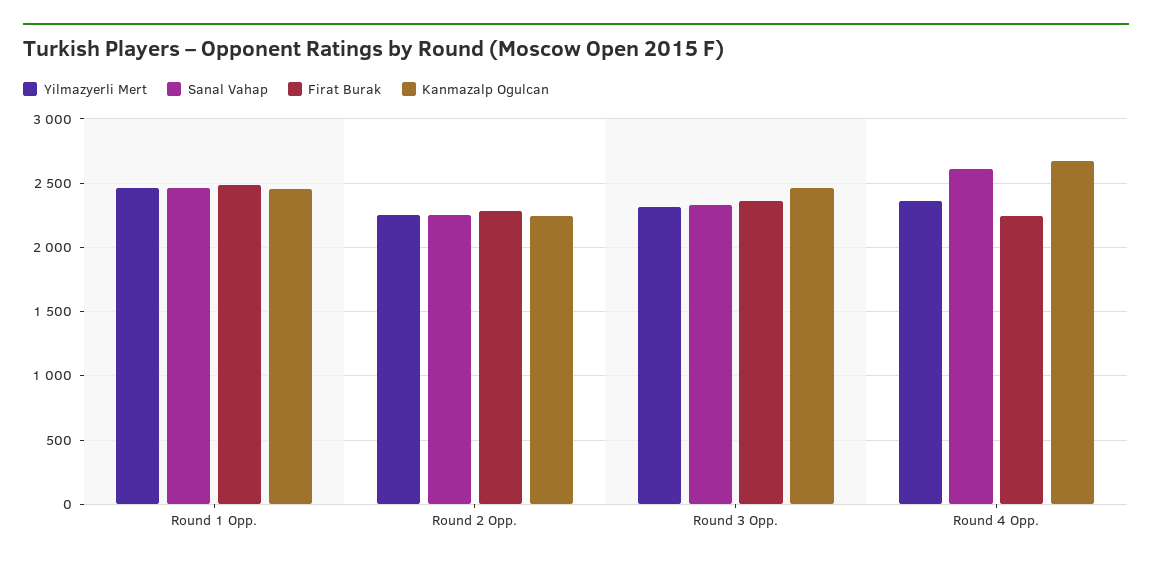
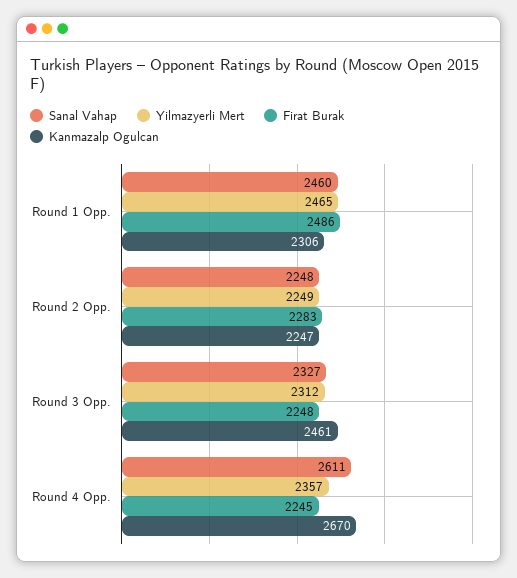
  {
    "Yilmazyerli Mert": {
      "Round 1 Opp.": 2465,
      "Round 2 Opp.": 2249,
      "Round 3 Opp.": 2312,
      "Round 4 Opp.": 2357
    },
    "Sanal Vahap": {
      "Round 1 Opp.": 2460,
      "Round 2 Opp.": 2248,
      "Round 3 Opp.": 2327,
      "Round 4 Opp.": 2611
    },
    "Firat Burak": {
      "Round 1 Opp.": 2486,
      "Round 2 Opp.": 2283,
-     "Round 3 Opp.": 2350,
+     "Round 3 Opp.": 2248,
      "Round 4 Opp.": 2245
    },
    "Kanmazalp Ogulcan": {
-     "Round 1 Opp.": 2450,
+     "Round 1 Opp.": 2306,
      "Round 2 Opp.": 2247,
      "Round 3 Opp.": 2461,
      "Round 4 Opp.": 2670
    }
  }

